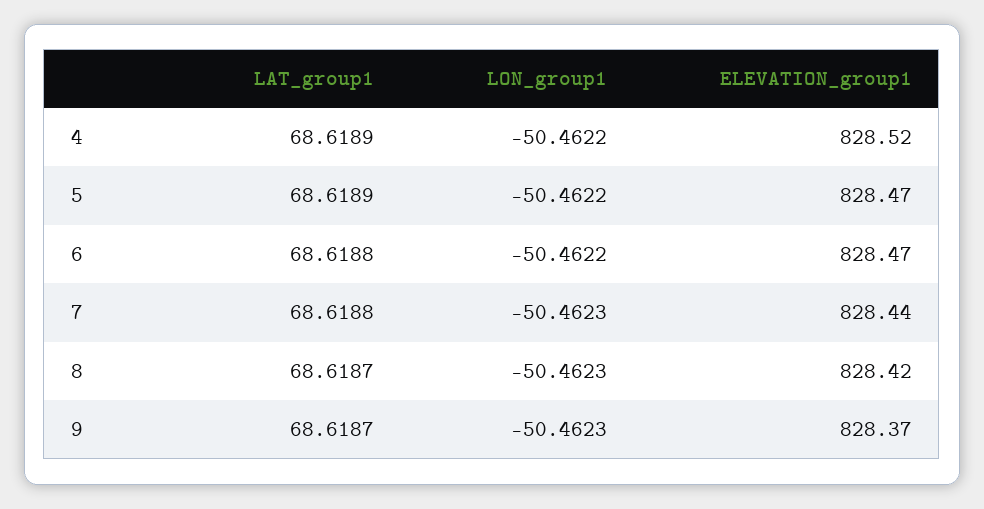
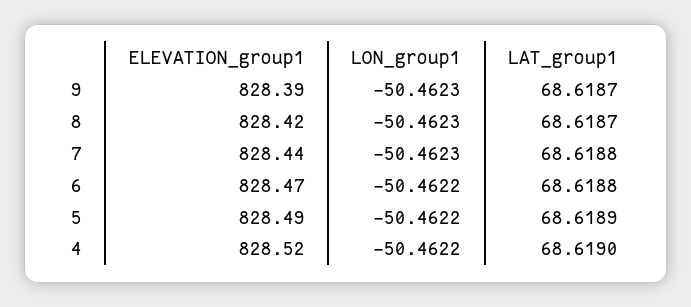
  {
    "LAT_group1": {
-     "4": 68.6189,
+     "4": 68.619,
      "5": 68.6189,
      "6": 68.6188,
      "7": 68.6188,
      "8": 68.6187,
      "9": 68.6187
    },
    "LON_group1": {
      "4": -50.4622,
      "5": -50.4622,
      "6": -50.4622,
      "7": -50.4623,
      "8": -50.4623,
      "9": -50.4623
    },
    "ELEVATION_group1": {
      "4": 828.52,
-     "5": 828.47,
+     "5": 828.49,
      "6": 828.47,
      "7": 828.44,
      "8": 828.42,
-     "9": 828.37
+     "9": 828.39
    }
  }

